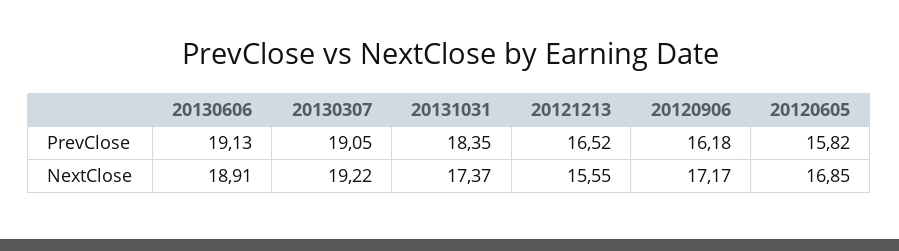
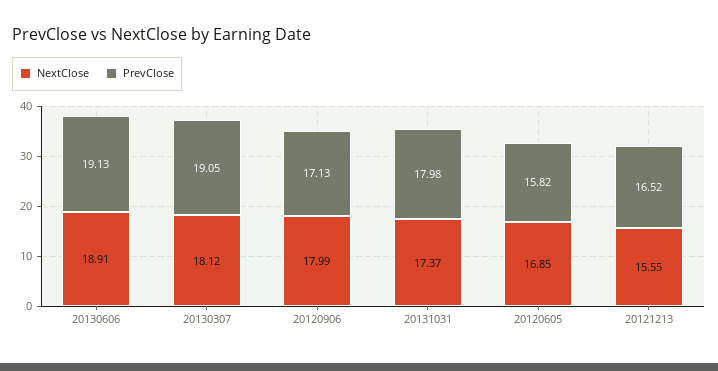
  {
    "PrevClose": {
      "20130606": 19.13,
      "20130307": 19.05,
-     "20131031": 18.35,
+     "20131031": 17.98,
      "20121213": 16.52,
-     "20120906": 16.18,
+     "20120906": 17.13,
      "20120605": 15.82
    },
    "NextClose": {
      "20130606": 18.91,
-     "20130307": 19.22,
+     "20130307": 18.12,
      "20131031": 17.37,
      "20121213": 15.55,
-     "20120906": 17.17,
+     "20120906": 17.99,
      "20120605": 16.85
    }
  }

